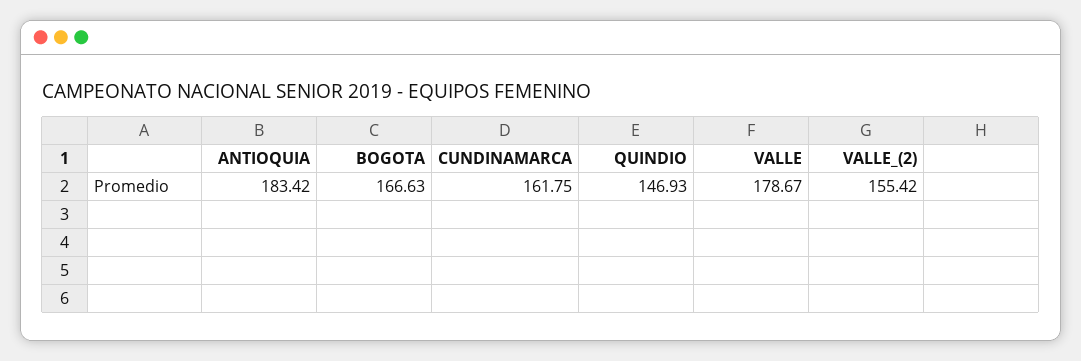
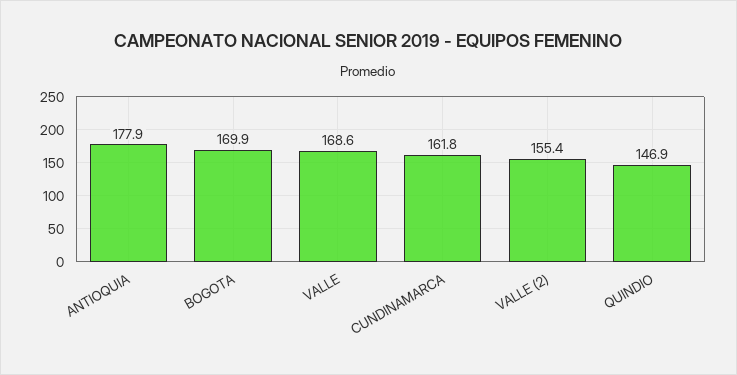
  {
-   "ANTIOQUIA": 183.42,
+   "ANTIOQUIA": 177.9,
-   "BOGOTA": 166.63,
+   "BOGOTA": 169.9,
    "CUNDINAMARCA": 161.75,
    "QUINDIO": 146.93,
-   "VALLE": 178.67,
+   "VALLE": 168.6,
    "VALLE_(2)": 155.42
  }

